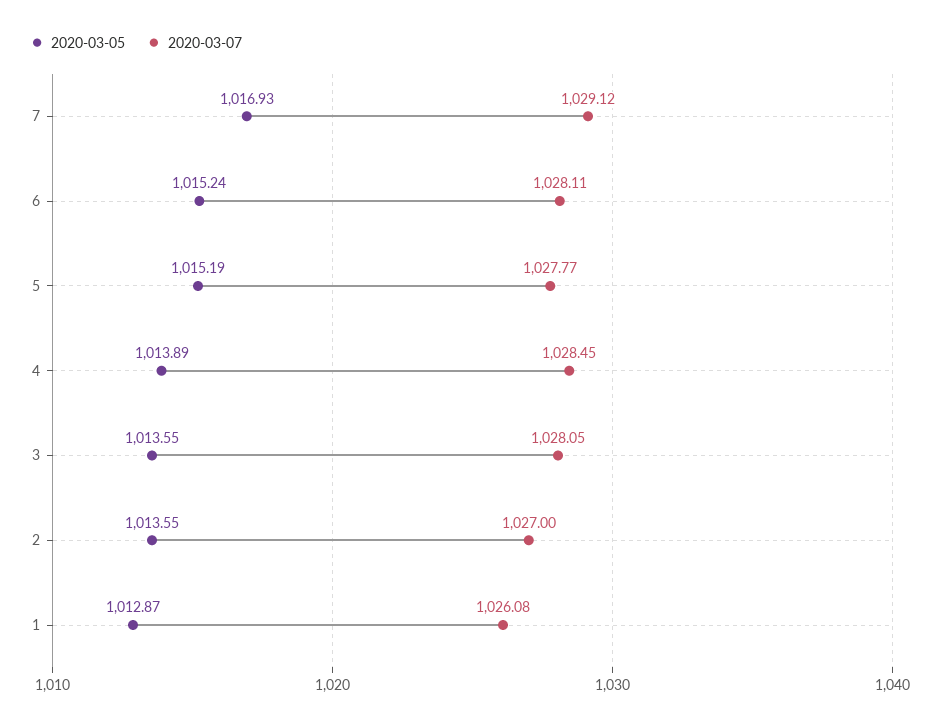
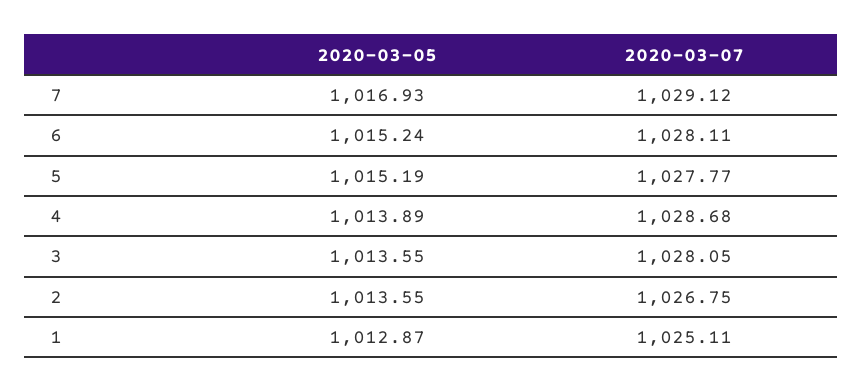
  {
    "2020-03-05": {
      "7": 1016.93,
      "6": 1015.24,
      "5": 1015.19,
      "4": 1013.89,
      "3": 1013.55,
      "2": 1013.55,
      "1": 1012.87
    },
    "2020-03-07": {
      "7": 1029.12,
      "6": 1028.11,
      "5": 1027.77,
-     "4": 1028.45,
+     "4": 1028.68,
      "3": 1028.05,
-     "2": 1027,
+     "2": 1026.75,
-     "1": 1026.08
+     "1": 1025.11
    }
  }

